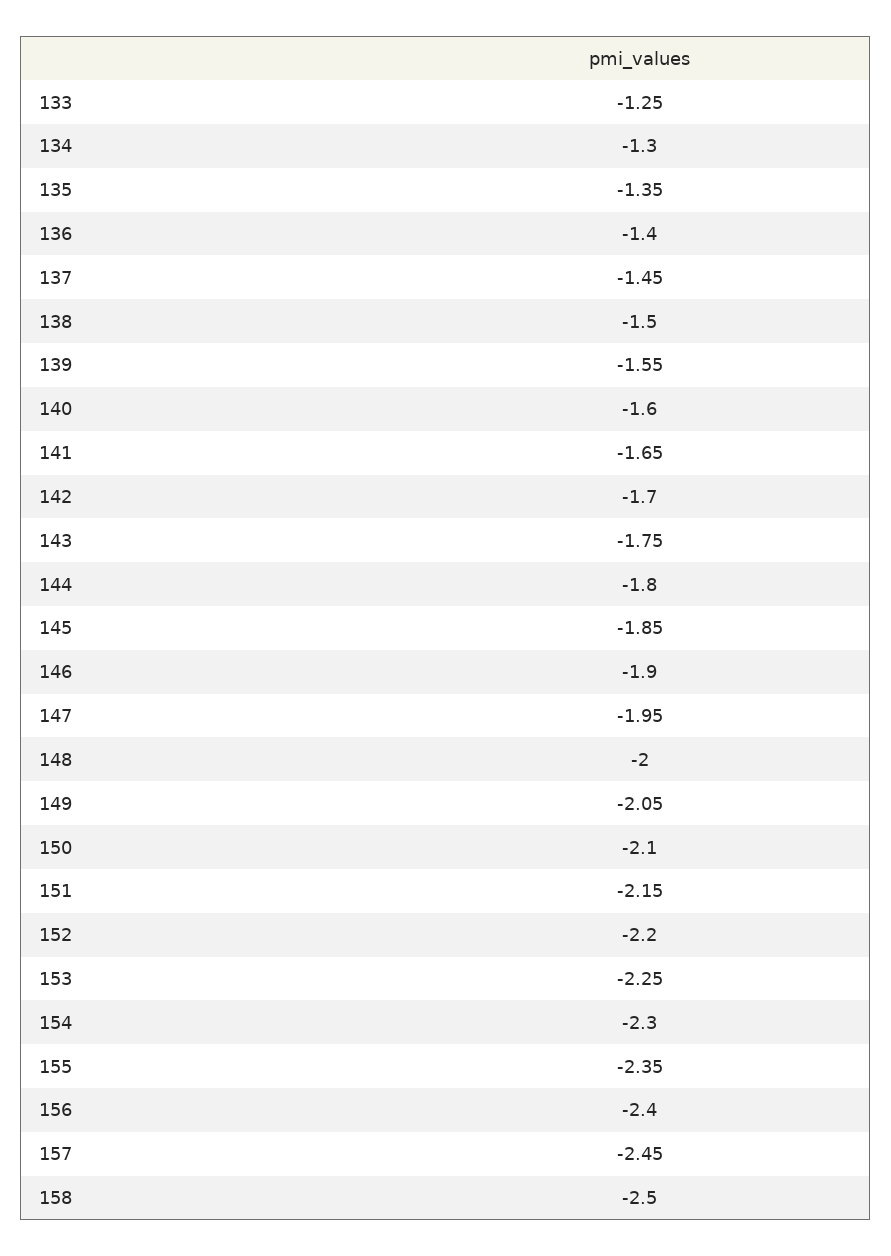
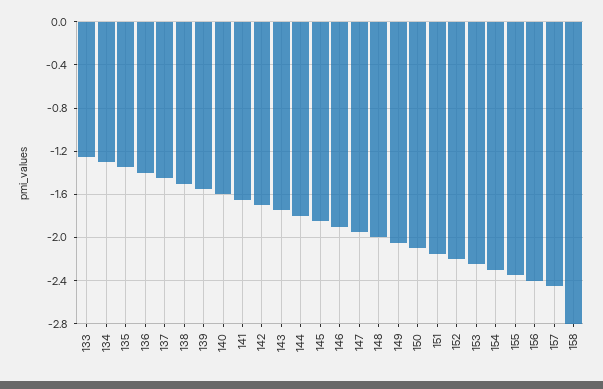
  {
    "133": -1.25,
    "134": -1.3,
    "135": -1.35,
    "136": -1.4,
    "137": -1.45,
    "138": -1.5,
    "139": -1.55,
    "140": -1.6,
    "141": -1.65,
    "142": -1.7,
    "143": -1.75,
    "144": -1.8,
    "145": -1.85,
    "146": -1.9,
    "147": -1.95,
    "148": -2,
    "149": -2.05,
    "150": -2.1,
    "151": -2.15,
    "152": -2.2,
    "153": -2.25,
    "154": -2.3,
    "155": -2.35,
    "156": -2.4,
    "157": -2.45,
-   "158": -2.5
+   "158": -2.8
  }

